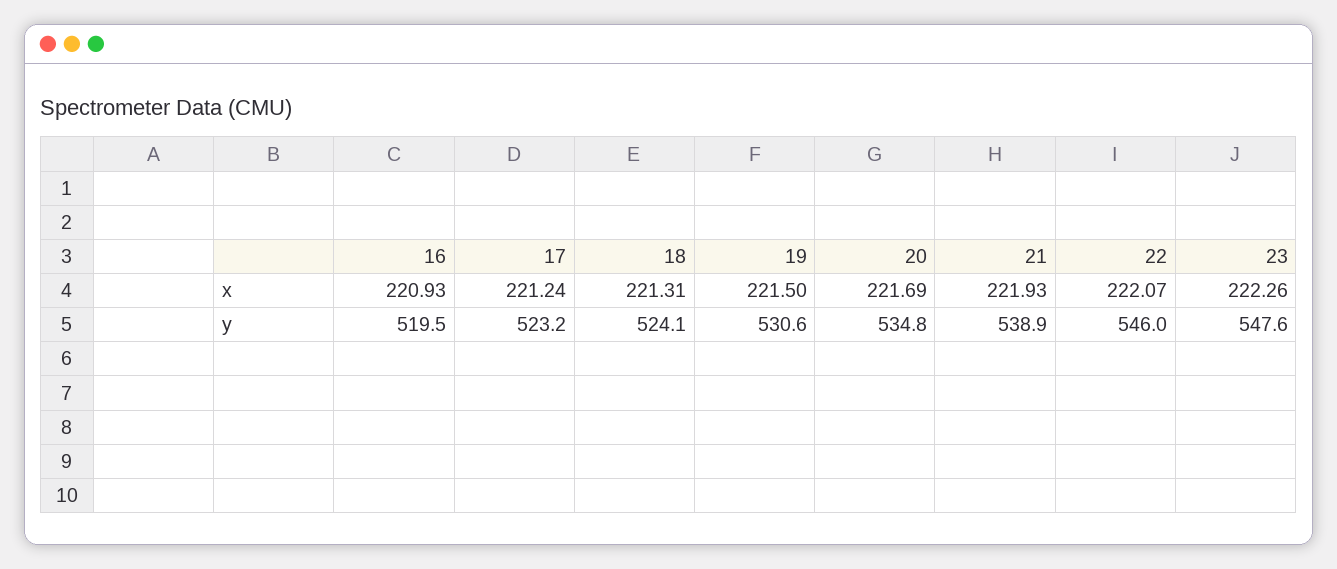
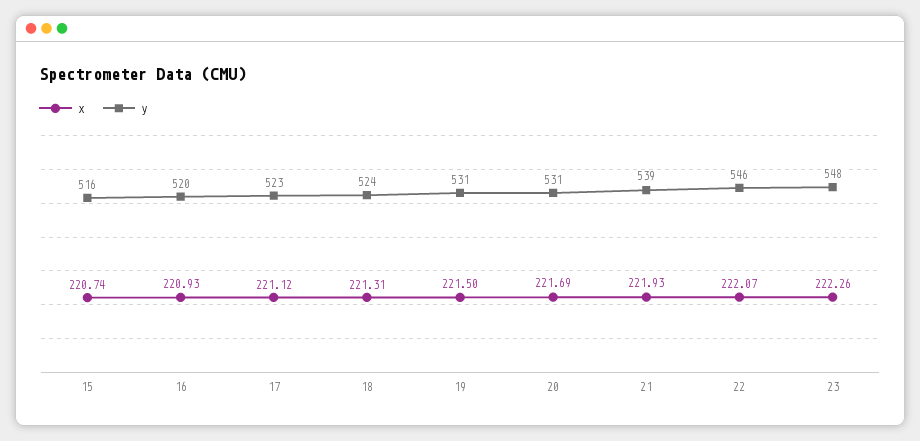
  {
    "x": {
      "16": 220.93,
-     "17": 221.24,
+     "17": 221.12,
      "18": 221.31,
      "19": 221.5,
      "20": 221.69,
      "21": 221.93,
      "22": 222.07,
-     "23": 222.26
+     "23": 222.26,
+     "15": 220.74
    },
    "y": {
      "16": 519.5,
      "17": 523.2,
      "18": 524.1,
      "19": 530.6,
-     "20": 534.8,
+     "20": 531,
      "21": 538.9,
      "22": 546,
-     "23": 547.6
+     "23": 547.6,
+     "15": 516
    }
  }

